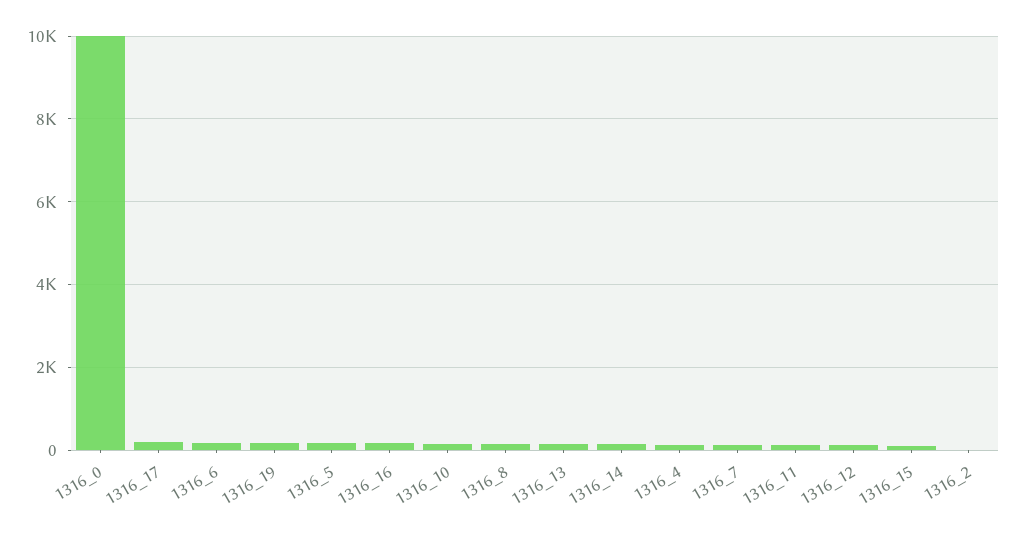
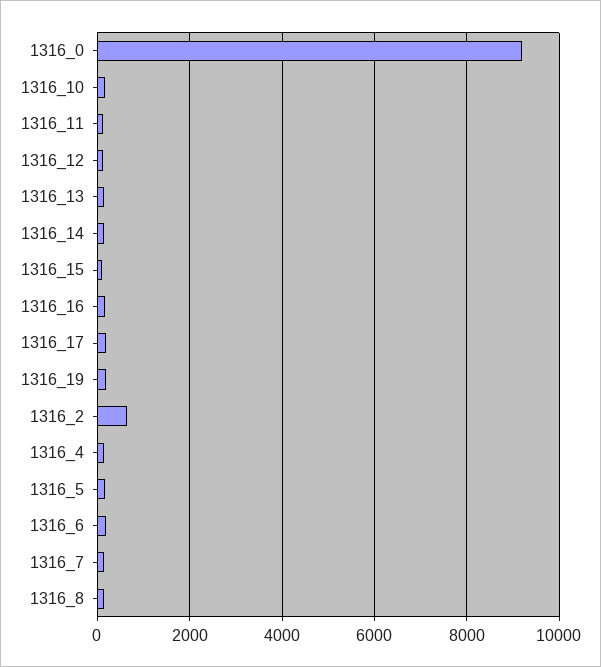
  {
-   "1316_0": 10000,
+   "1316_0": 9200,
    "1316_17": 200,
    "1316_6": 200,
    "1316_19": 200,
    "1316_5": 200,
    "1316_16": 200,
    "1316_10": 200,
    "1316_8": 200,
    "1316_13": 200,
    "1316_14": 200,
    "1316_4": 200,
    "1316_7": 200,
    "1316_11": 200,
    "1316_12": 200,
    "1316_15": 0,
-   "1316_2": 0
+   "1316_2": 600
  }

